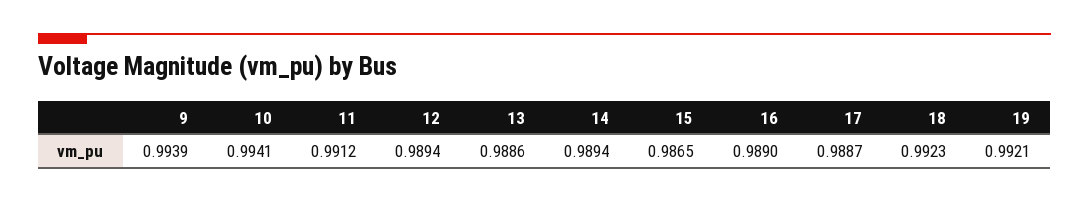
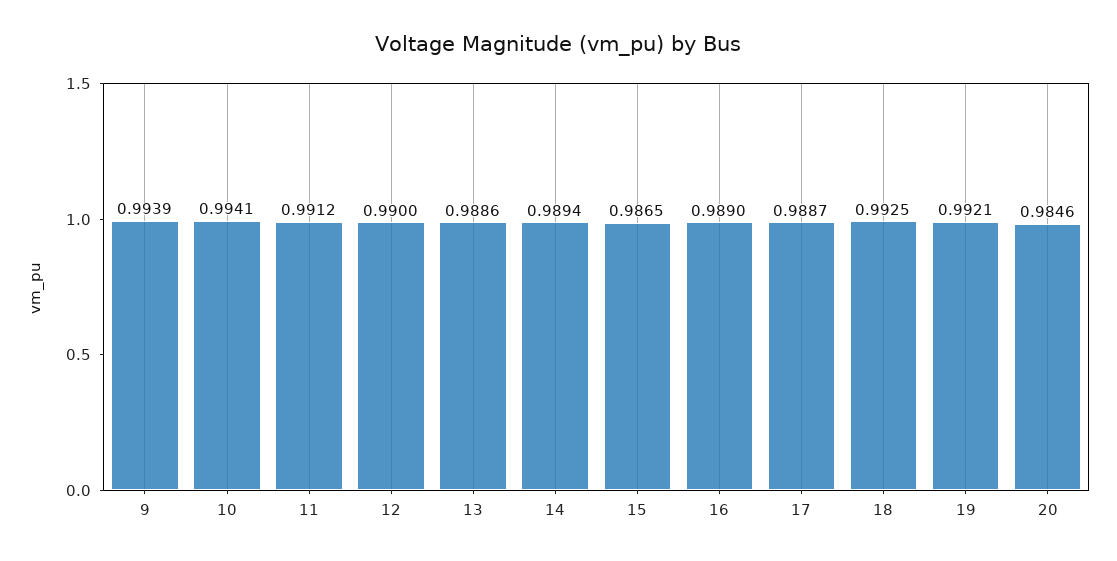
  {
    "9": 0.9939,
    "10": 0.9941,
    "11": 0.9912,
-   "12": 0.9894,
+   "12": 0.99,
    "13": 0.9886,
    "14": 0.9894,
    "15": 0.9865,
    "16": 0.989,
    "17": 0.9887,
-   "18": 0.9923,
+   "18": 0.9925,
-   "19": 0.9921
+   "19": 0.9921,
+   "20": 0.9846
  }

